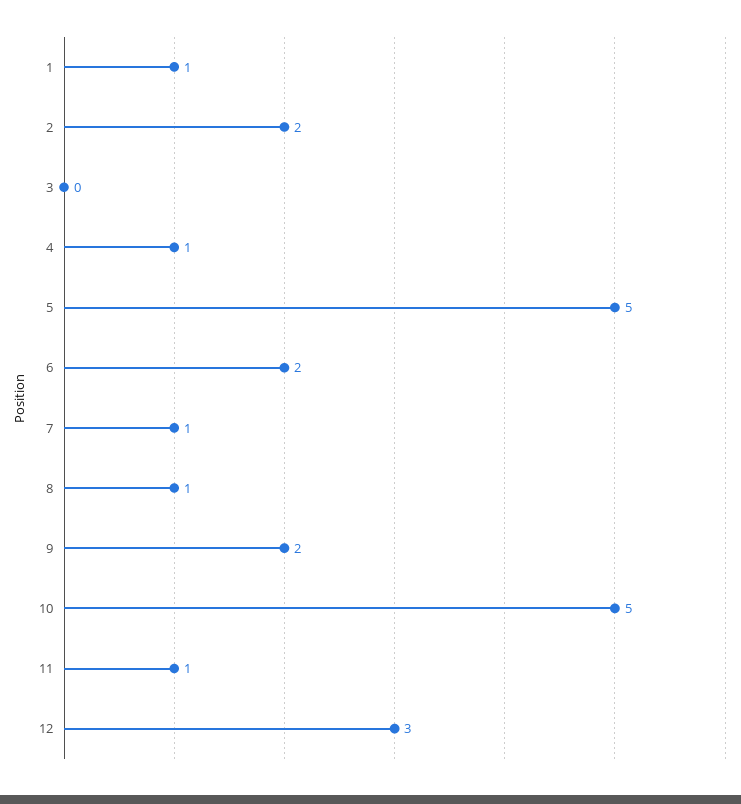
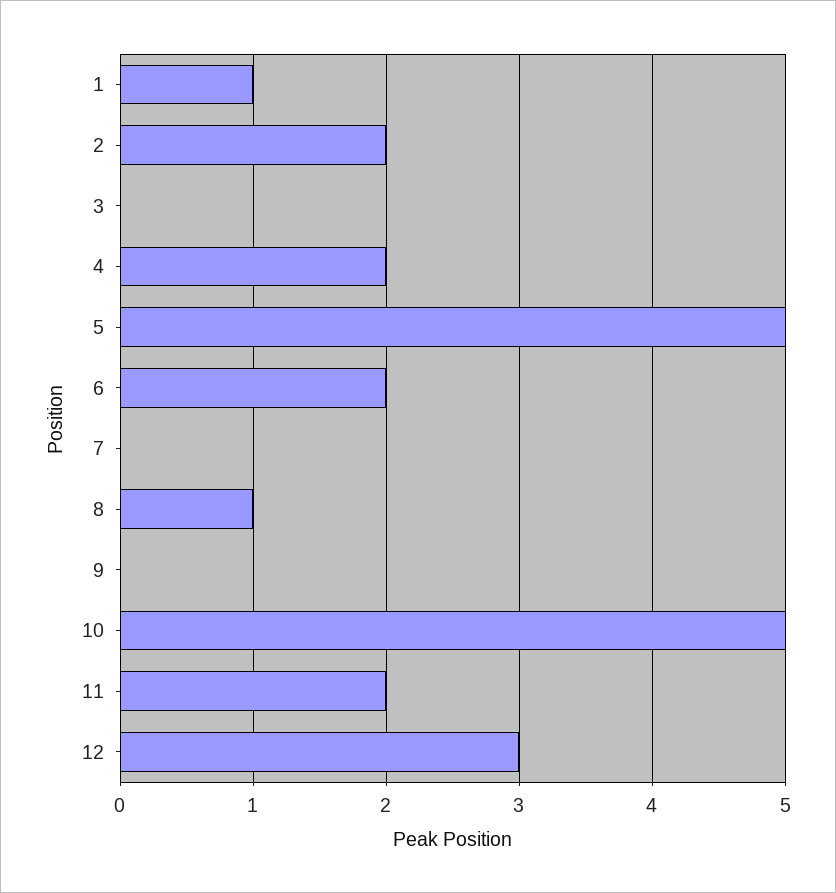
  {
    "1": 1,
    "2": 2,
    "3": 0,
-   "4": 1,
+   "4": 2,
    "5": 5,
    "6": 2,
-   "7": 1,
+   "7": 0,
    "8": 1,
-   "9": 2,
+   "9": 0,
    "10": 5,
-   "11": 1,
+   "11": 2,
    "12": 3
  }

